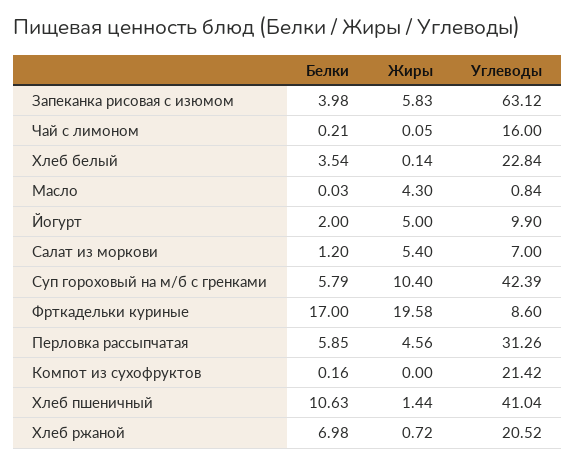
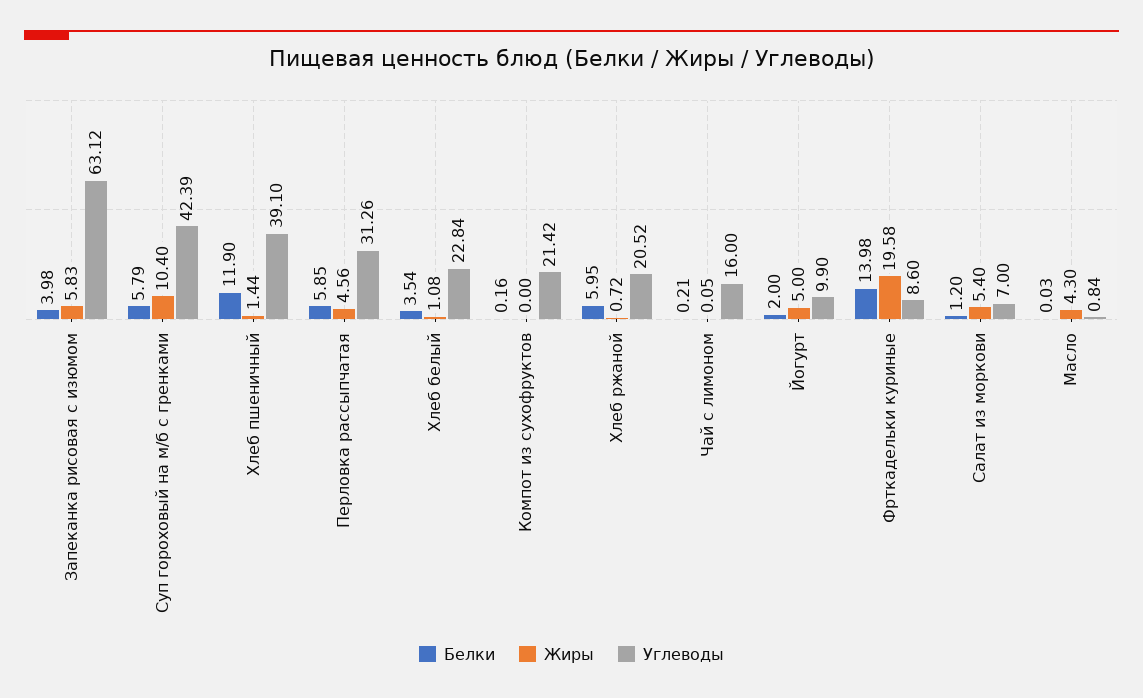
  {
    "Белки": {
      "Запеканка рисовая с изюмом": 3.98,
      "Чай с лимоном": 0.21,
      "Хлеб белый": 3.54,
      "Масло": 0.03,
      "Йогурт": 2,
      "Салат из моркови": 1.2,
      "Суп гороховый на м/б с гренками": 5.79,
-     "Фрткадельки куриные": 17,
+     "Фрткадельки куриные": 13.98,
      "Перловка рассыпчатая": 5.85,
      "Компот из сухофруктов": 0.16,
-     "Хлеб пшеничный": 10.63,
+     "Хлеб пшеничный": 11.9,
-     "Хлеб ржаной": 6.98
+     "Хлеб ржаной": 5.95
    },
    "Жиры": {
      "Запеканка рисовая с изюмом": 5.83,
      "Чай с лимоном": 0.05,
-     "Хлеб белый": 0.14,
+     "Хлеб белый": 1.08,
      "Масло": 4.3,
      "Йогурт": 5,
      "Салат из моркови": 5.4,
      "Суп гороховый на м/б с гренками": 10.4,
      "Фрткадельки куриные": 19.58,
      "Перловка рассыпчатая": 4.56,
      "Компот из сухофруктов": 0,
      "Хлеб пшеничный": 1.44,
      "Хлеб ржаной": 0.72
    },
    "Углеводы": {
      "Запеканка рисовая с изюмом": 63.12,
      "Чай с лимоном": 16,
      "Хлеб белый": 22.84,
      "Масло": 0.84,
      "Йогурт": 9.9,
      "Салат из моркови": 7,
      "Суп гороховый на м/б с гренками": 42.39,
      "Фрткадельки куриные": 8.6,
      "Перловка рассыпчатая": 31.26,
      "Компот из сухофруктов": 21.42,
-     "Хлеб пшеничный": 41.04,
+     "Хлеб пшеничный": 39.1,
      "Хлеб ржаной": 20.52
    }
  }

